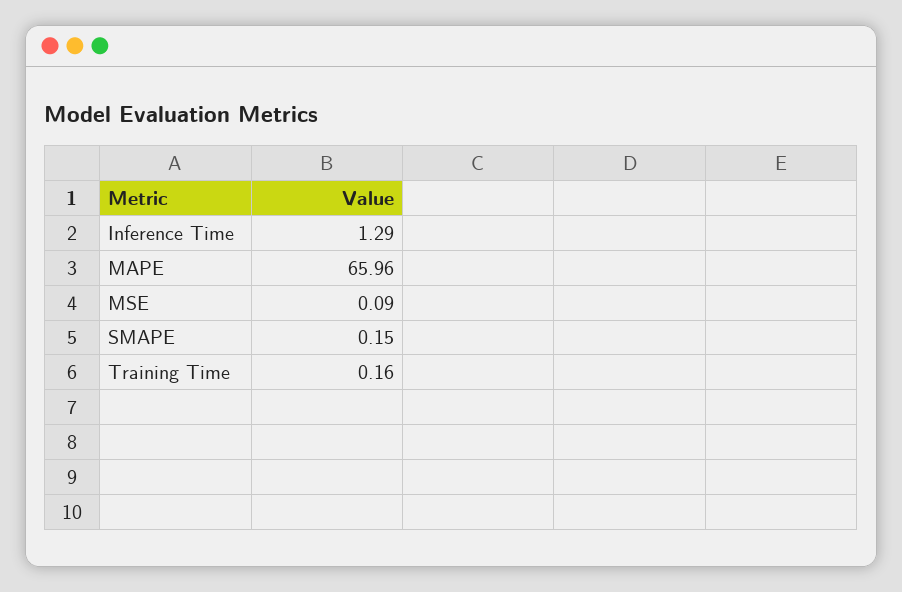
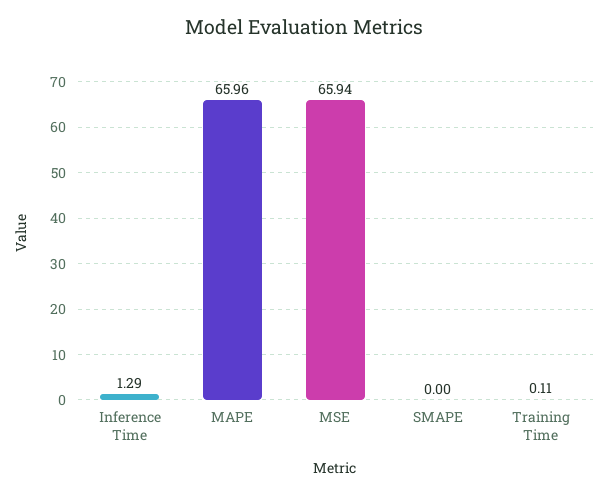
  {
    "Inference Time": 1.29,
    "MAPE": 65.96,
-   "MSE": 0.09,
+   "MSE": 65.94,
-   "SMAPE": 0.15,
+   "SMAPE": 0,
-   "Training Time": 0.16
+   "Training Time": 0.11
  }

